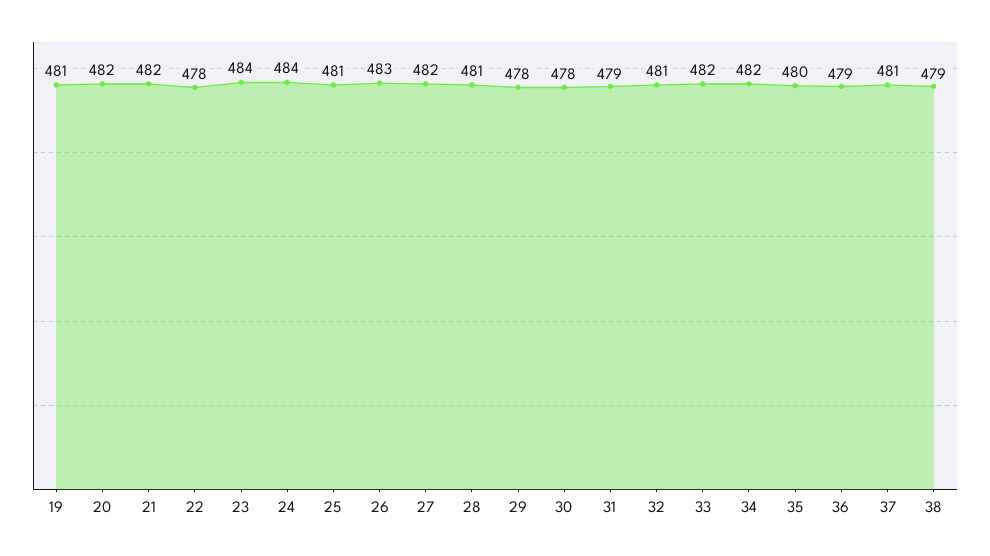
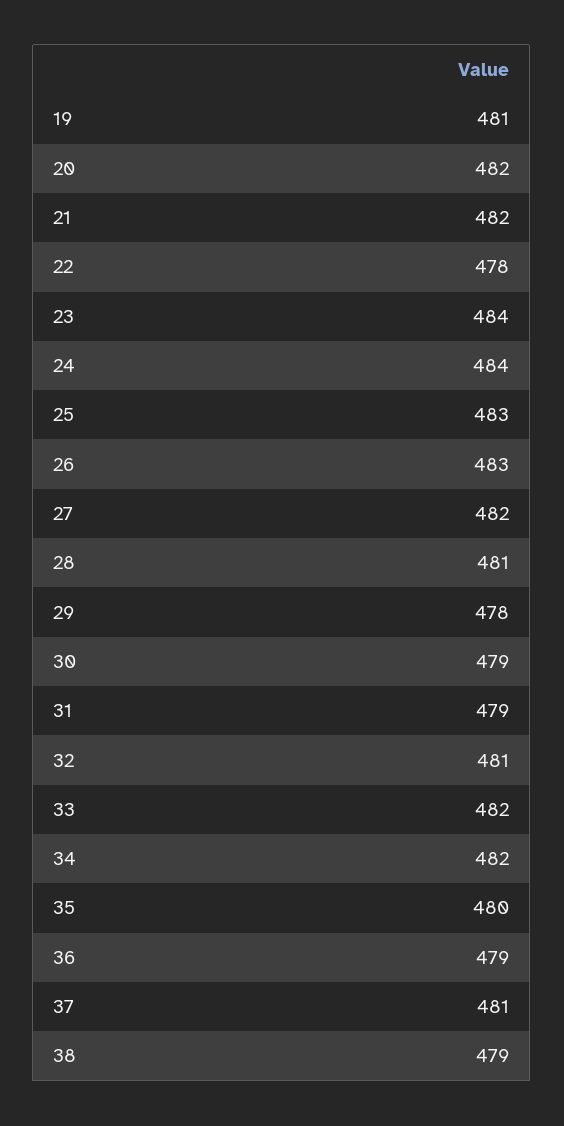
  {
    "19": 481,
    "20": 482,
    "21": 482,
    "22": 478,
    "23": 484,
    "24": 484,
-   "25": 481,
+   "25": 483,
    "26": 483,
    "27": 482,
    "28": 481,
    "29": 478,
-   "30": 478,
+   "30": 479,
    "31": 479,
    "32": 481,
    "33": 482,
    "34": 482,
    "35": 480,
    "36": 479,
    "37": 481,
    "38": 479
  }

